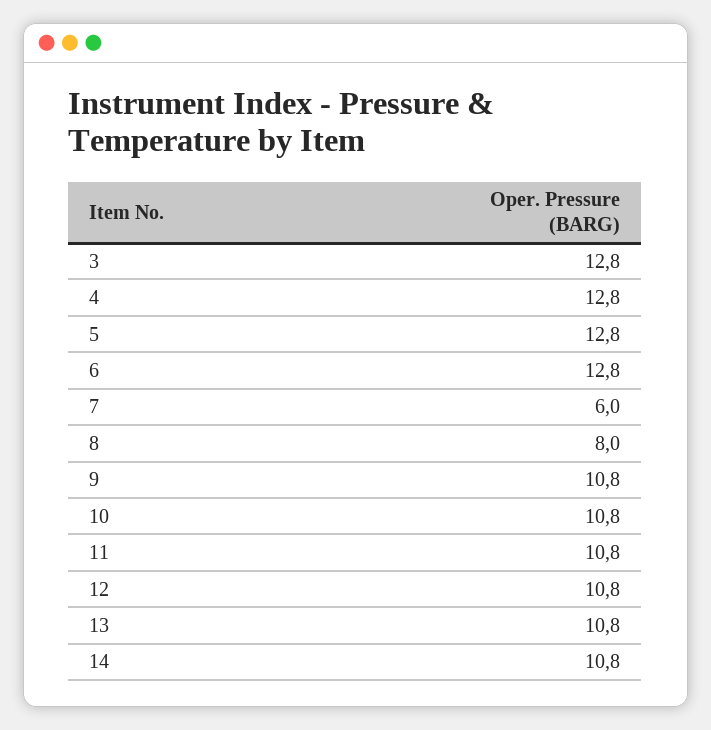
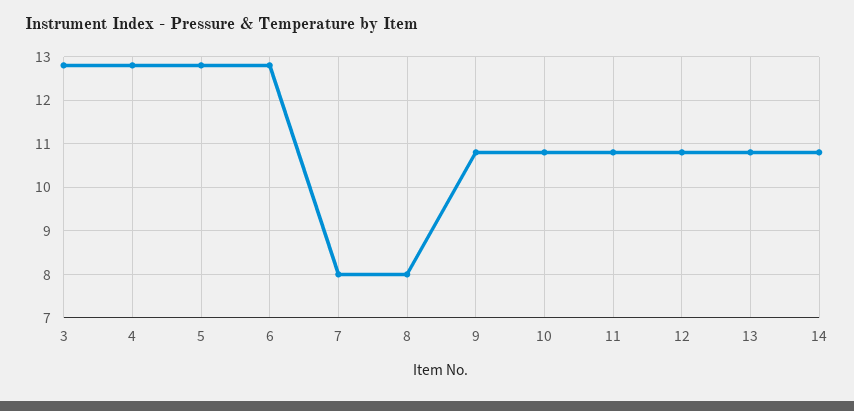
  {
    "3": 12.8,
    "4": 12.8,
    "5": 12.8,
    "6": 12.8,
-   "7": 6,
+   "7": 8,
    "8": 8,
    "9": 10.8,
    "10": 10.8,
    "11": 10.8,
    "12": 10.8,
    "13": 10.8,
    "14": 10.8
  }

